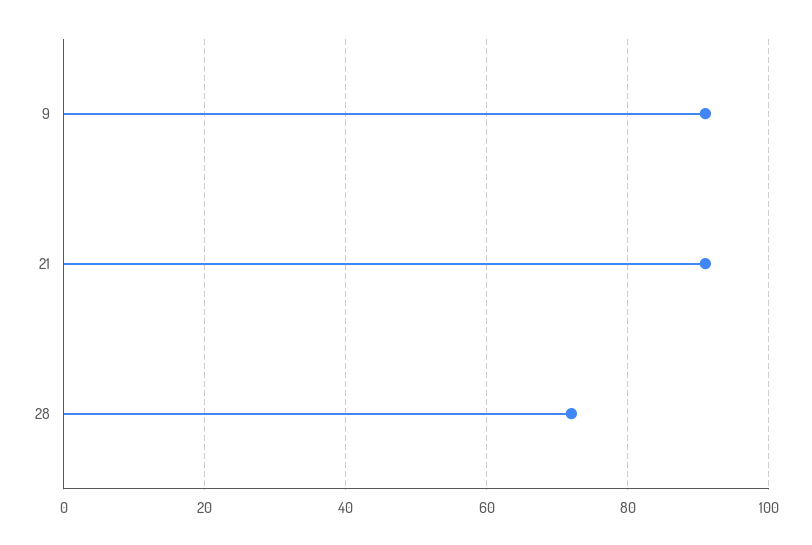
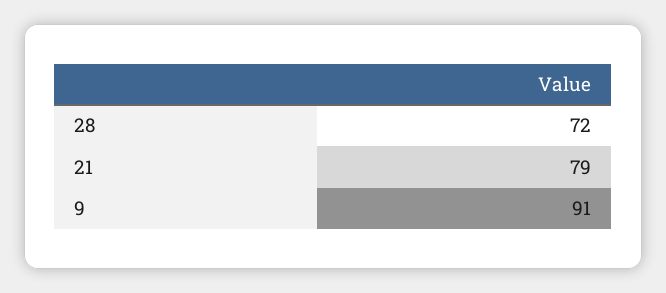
  {
    "9": 91,
-   "21": 90,
+   "21": 79,
    "28": 72
  }

